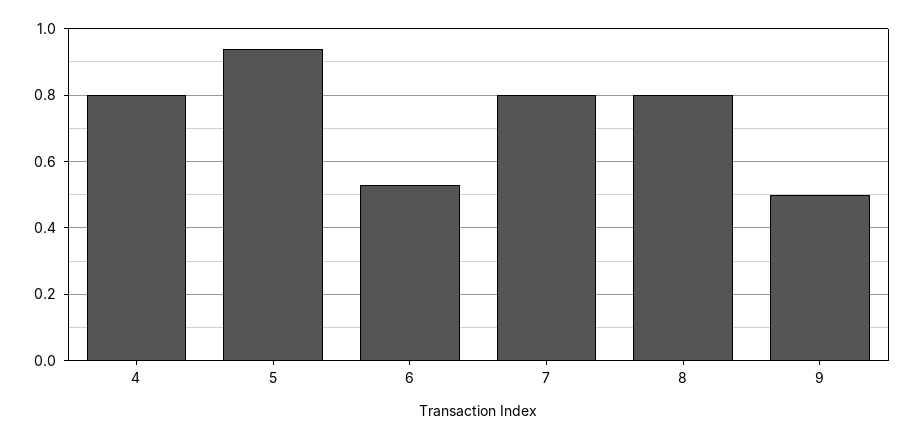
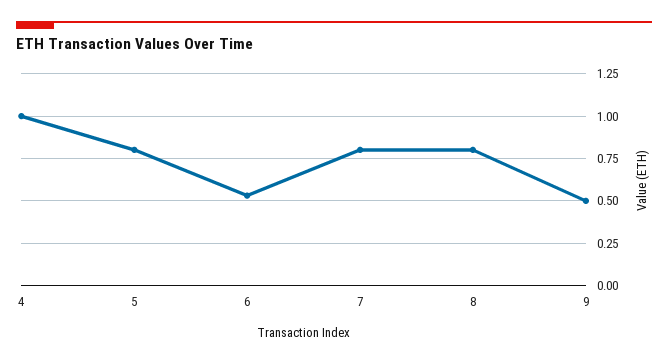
  {
-   "4": 0.8,
+   "4": 1,
-   "5": 0.95,
+   "5": 0.8,
    "6": 0.55,
    "7": 0.8,
    "8": 0.8,
    "9": 0.5
  }

